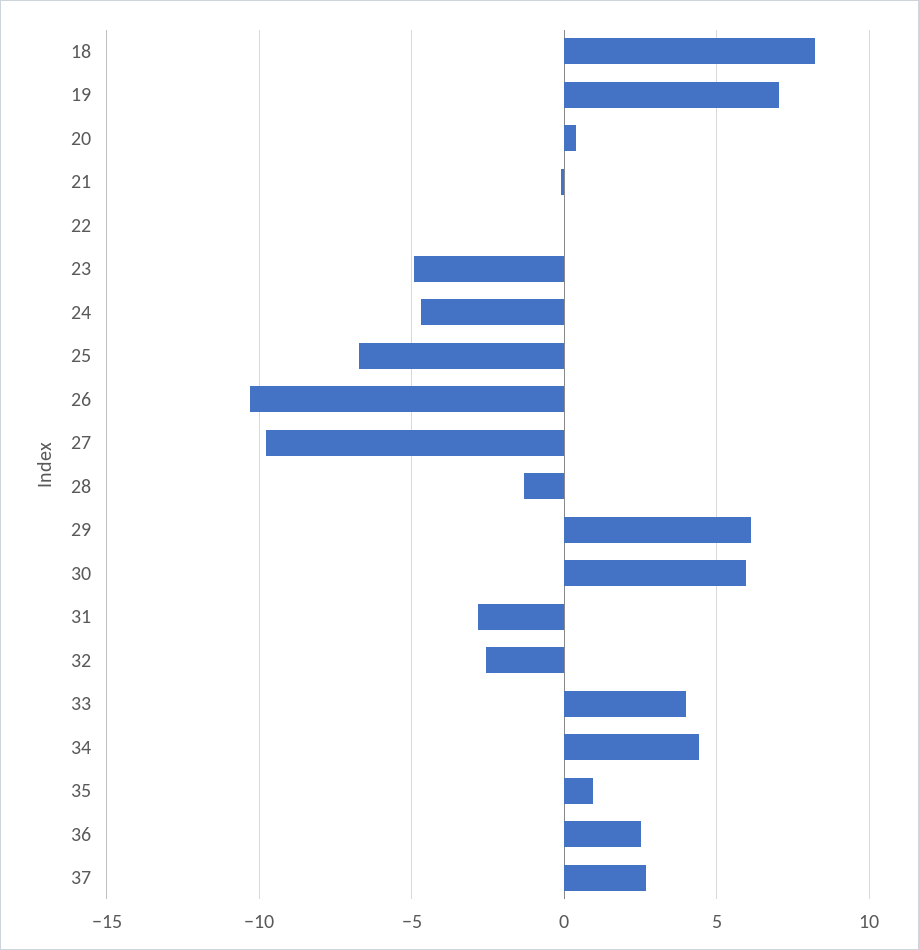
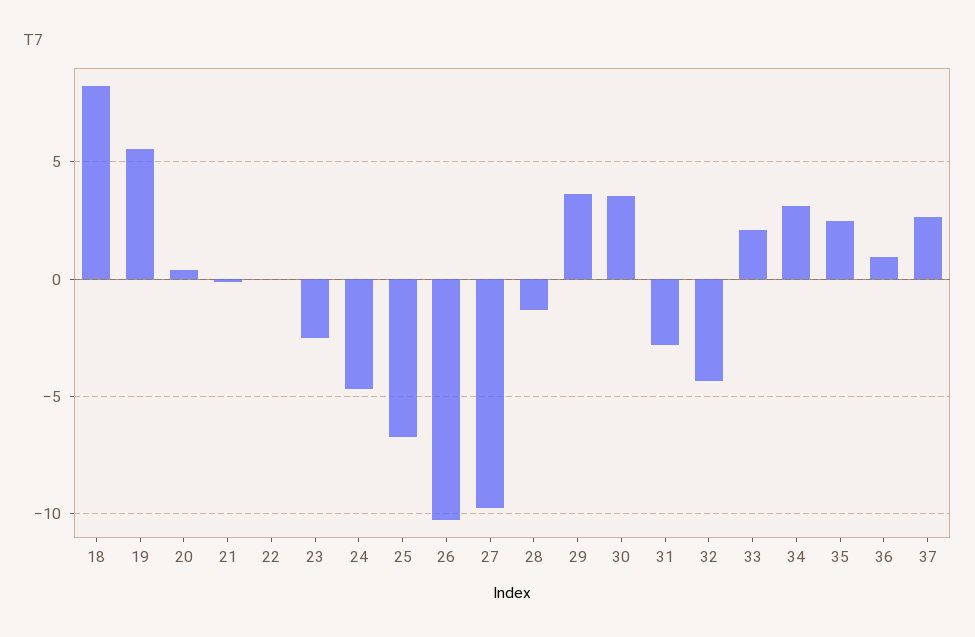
  {
    "18": 8,
-   "19": 7,
+   "19": 5.5,
    "20": 0.5,
    "21": 0,
    "22": 0,
-   "23": -5,
+   "23": -2.5,
    "24": -4.5,
    "25": -6.5,
    "26": -10.5,
    "27": -10,
    "28": -1.5,
-   "29": 6,
+   "29": 3.5,
-   "30": 6,
+   "30": 3.5,
    "31": -3,
-   "32": -2.5,
+   "32": -4.5,
-   "33": 4,
+   "33": 2,
-   "34": 4.5,
+   "34": 3,
-   "35": 1,
+   "35": 2.5,
-   "36": 2.5,
+   "36": 1,
    "37": 2.5
  }

